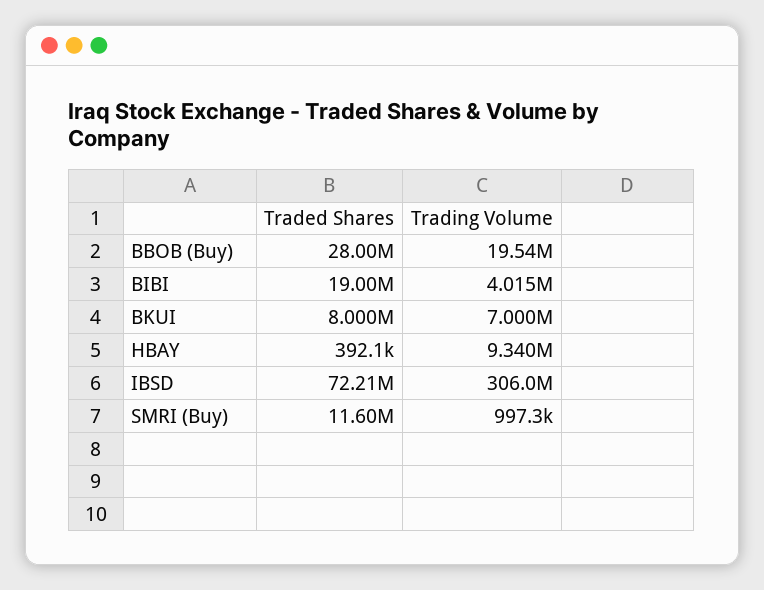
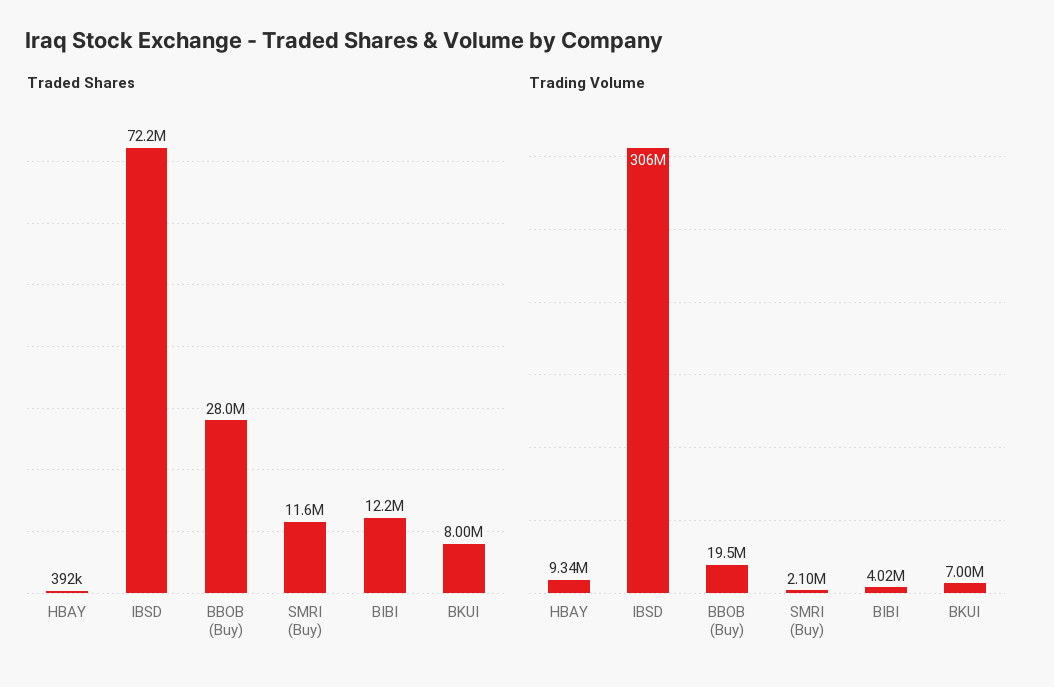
  {
    "Traded Shares": {
      "BBOB (Buy)": 28000000,
-     "BIBI": 19000000,
+     "BIBI": 12200000,
      "BKUI": 8000000,
      "HBAY": 392100,
      "IBSD": 72210000,
      "SMRI (Buy)": 11600000
    },
    "Trading Volume": {
      "BBOB (Buy)": 19540000,
      "BIBI": 4015000,
      "BKUI": 7000000,
      "HBAY": 9340000,
      "IBSD": 306000000,
-     "SMRI (Buy)": 997300
+     "SMRI (Buy)": 2100000
    }
  }

